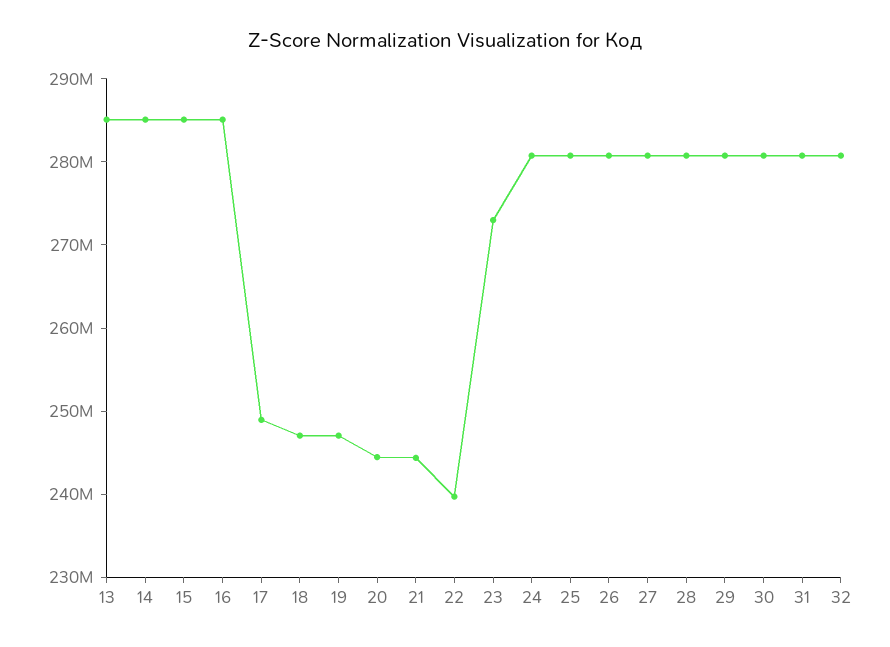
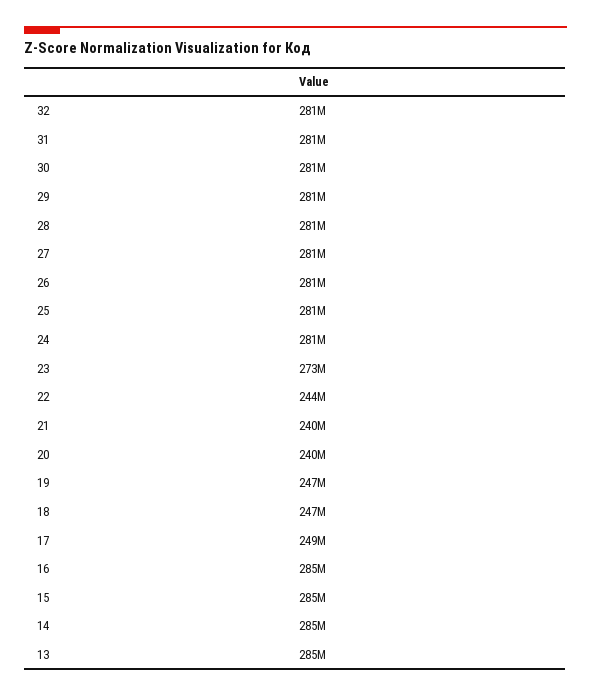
  {
    "13": 285000000,
    "14": 285000000,
    "15": 285000000,
    "16": 285000000,
    "17": 249000000,
    "18": 247000000,
    "19": 247000000,
-   "20": 244000000,
+   "20": 240000000,
-   "21": 244000000,
+   "21": 240000000,
-   "22": 240000000,
+   "22": 244000000,
    "23": 273000000,
    "24": 281000000,
    "25": 281000000,
    "26": 281000000,
    "27": 281000000,
    "28": 281000000,
    "29": 281000000,
    "30": 281000000,
    "31": 281000000,
    "32": 281000000
  }

